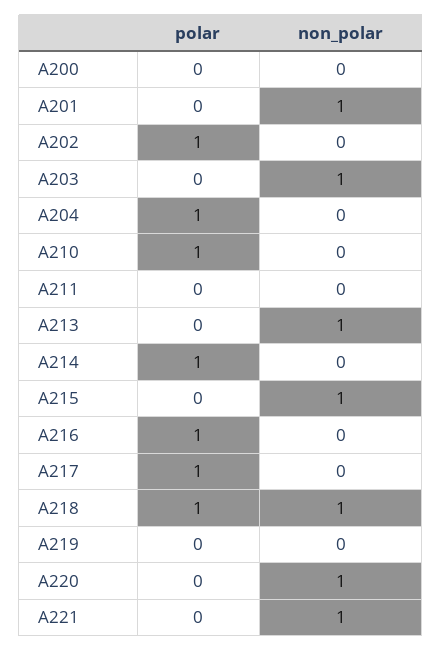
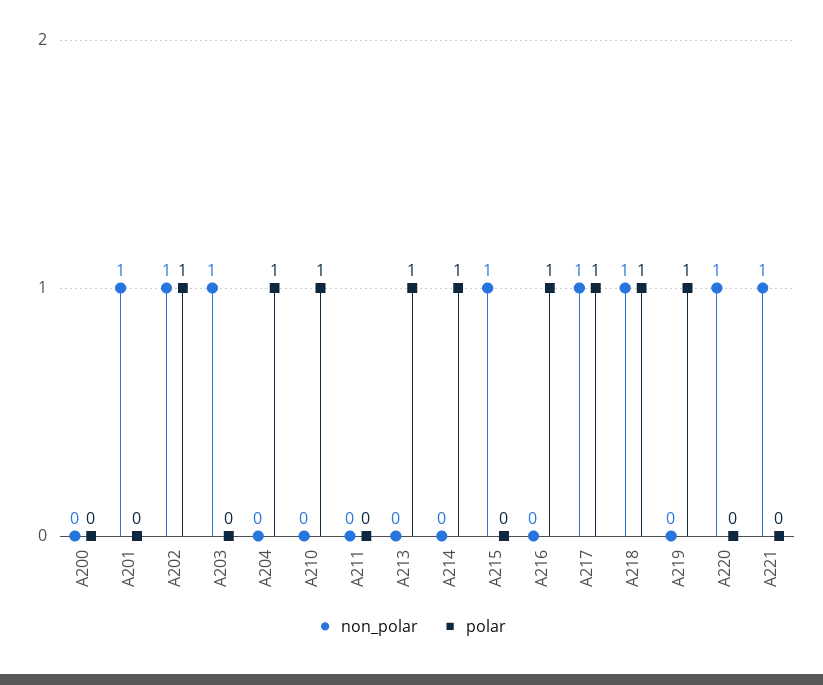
  {
    "polar": {
      "A200": 0,
      "A201": 0,
      "A202": 1,
      "A203": 0,
      "A204": 1,
      "A210": 1,
      "A211": 0,
-     "A213": 0,
+     "A213": 1,
      "A214": 1,
      "A215": 0,
      "A216": 1,
      "A217": 1,
      "A218": 1,
-     "A219": 0,
+     "A219": 1,
      "A220": 0,
      "A221": 0
    },
    "non_polar": {
      "A200": 0,
      "A201": 1,
-     "A202": 0,
+     "A202": 1,
      "A203": 1,
      "A204": 0,
      "A210": 0,
      "A211": 0,
-     "A213": 1,
+     "A213": 0,
      "A214": 0,
      "A215": 1,
      "A216": 0,
-     "A217": 0,
+     "A217": 1,
      "A218": 1,
      "A219": 0,
      "A220": 1,
      "A221": 1
    }
  }

